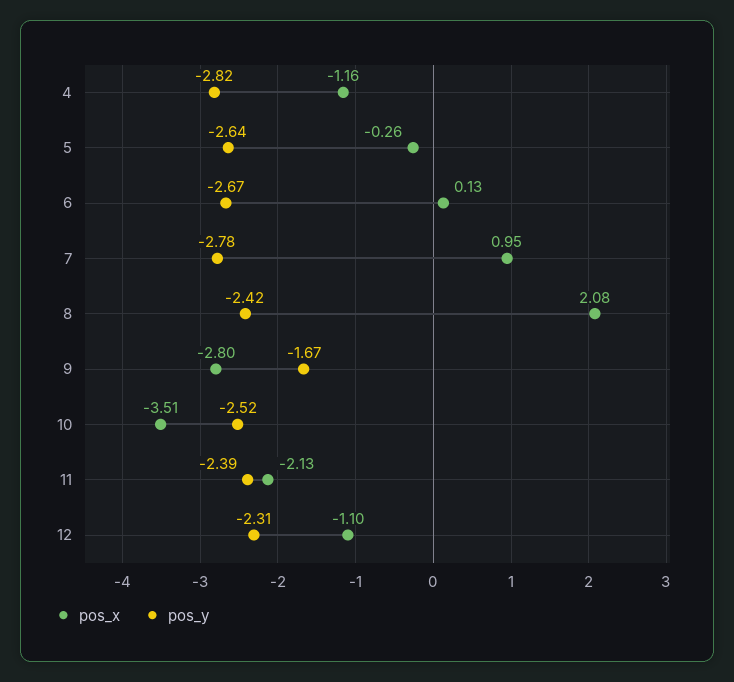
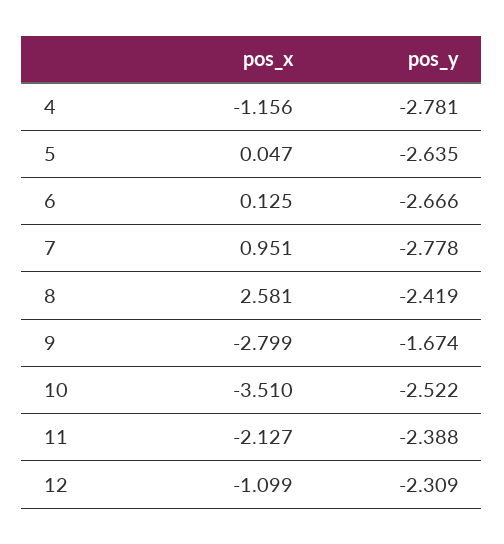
  {
    "pos_x": {
      "4": -1.156,
-     "5": -0.26,
+     "5": 0.047,
      "6": 0.125,
      "7": 0.951,
-     "8": 2.08,
+     "8": 2.581,
      "9": -2.799,
      "10": -3.51,
      "11": -2.127,
      "12": -1.099
    },
    "pos_y": {
-     "4": -2.82,
+     "4": -2.781,
      "5": -2.635,
      "6": -2.666,
      "7": -2.778,
      "8": -2.419,
      "9": -1.674,
      "10": -2.522,
      "11": -2.388,
      "12": -2.309
    }
  }

